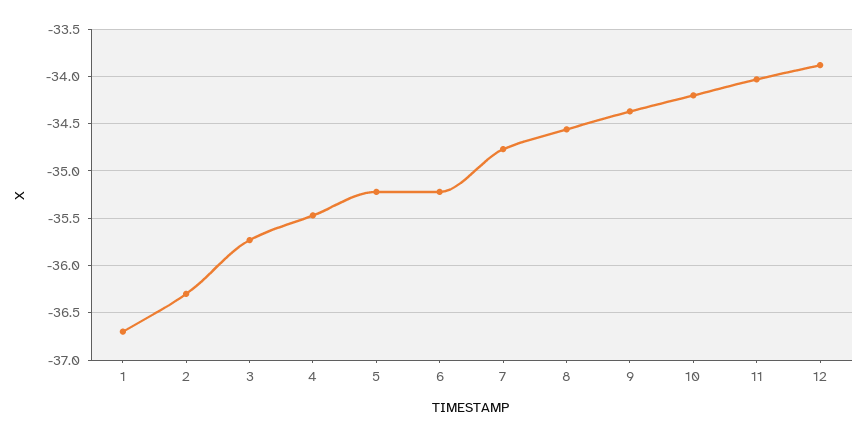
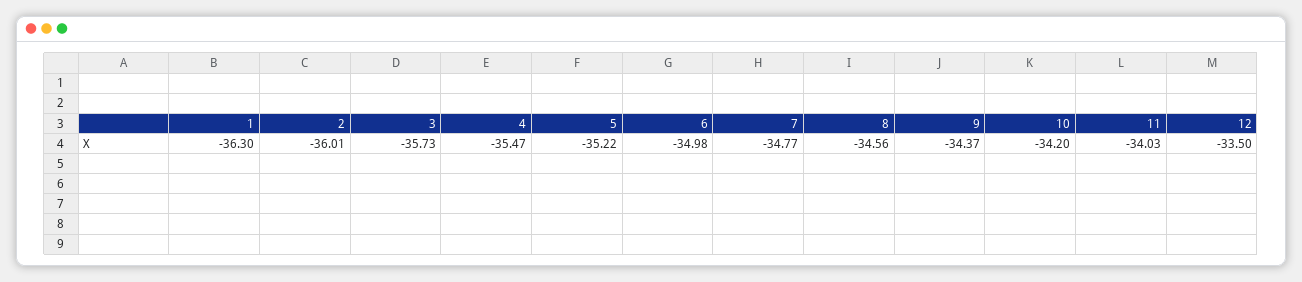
  {
-   "1": -36.7,
+   "1": -36.3,
-   "2": -36.3,
+   "2": -36.01,
    "3": -35.73,
    "4": -35.47,
    "5": -35.22,
-   "6": -35.2,
+   "6": -34.98,
    "7": -34.77,
    "8": -34.56,
    "9": -34.37,
    "10": -34.2,
    "11": -34.03,
-   "12": -33.9
+   "12": -33.5
  }

